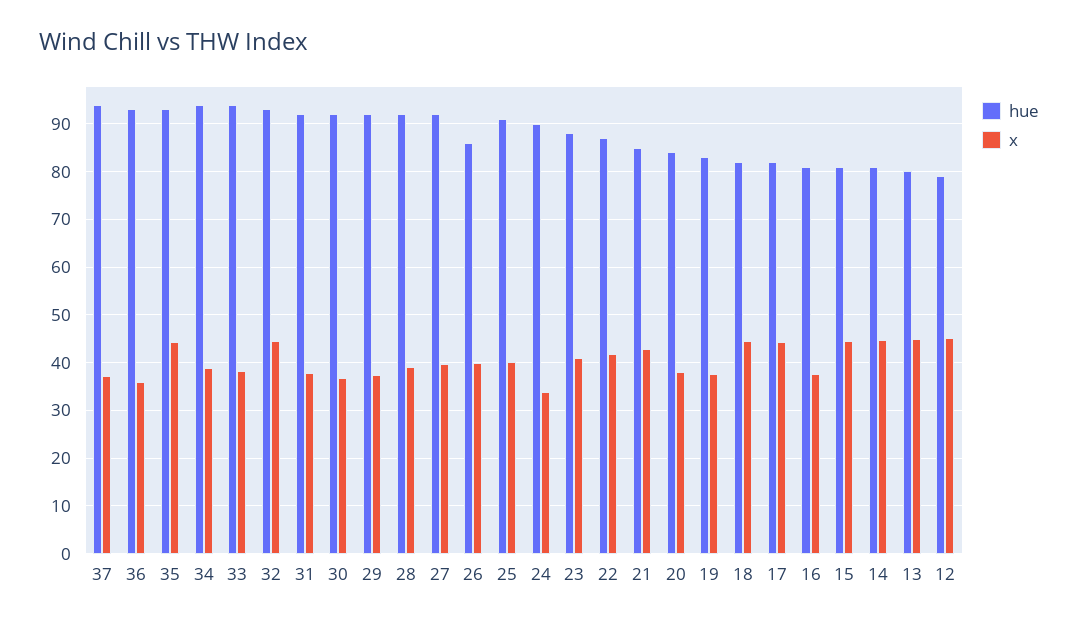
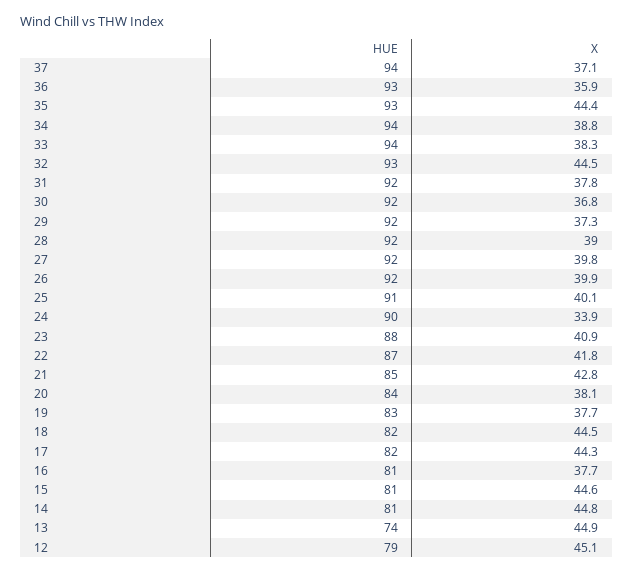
  {
    "hue": {
      "37": 94,
      "36": 93,
      "35": 93,
      "34": 94,
      "33": 94,
      "32": 93,
      "31": 92,
      "30": 92,
      "29": 92,
      "28": 92,
      "27": 92,
-     "26": 86,
+     "26": 92,
      "25": 91,
      "24": 90,
      "23": 88,
      "22": 87,
      "21": 85,
      "20": 84,
      "19": 83,
      "18": 82,
      "17": 82,
      "16": 81,
      "15": 81,
      "14": 81,
-     "13": 80,
+     "13": 74,
      "12": 79
    },
    "x": {
      "37": 37.1,
      "36": 35.9,
      "35": 44.4,
      "34": 38.8,
      "33": 38.3,
      "32": 44.5,
      "31": 37.8,
      "30": 36.8,
      "29": 37.3,
      "28": 39,
      "27": 39.8,
      "26": 39.9,
      "25": 40.1,
      "24": 33.9,
      "23": 40.9,
      "22": 41.8,
      "21": 42.8,
      "20": 38.1,
      "19": 37.7,
      "18": 44.5,
      "17": 44.3,
      "16": 37.7,
      "15": 44.6,
      "14": 44.8,
      "13": 44.9,
      "12": 45.1
    }
  }

